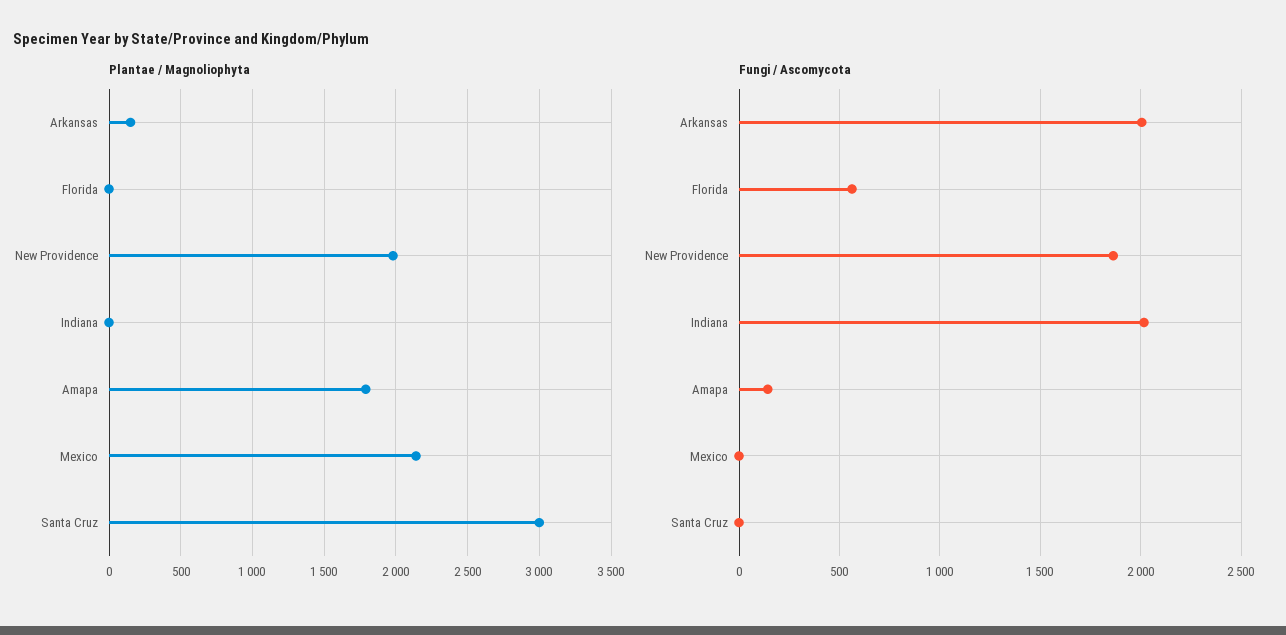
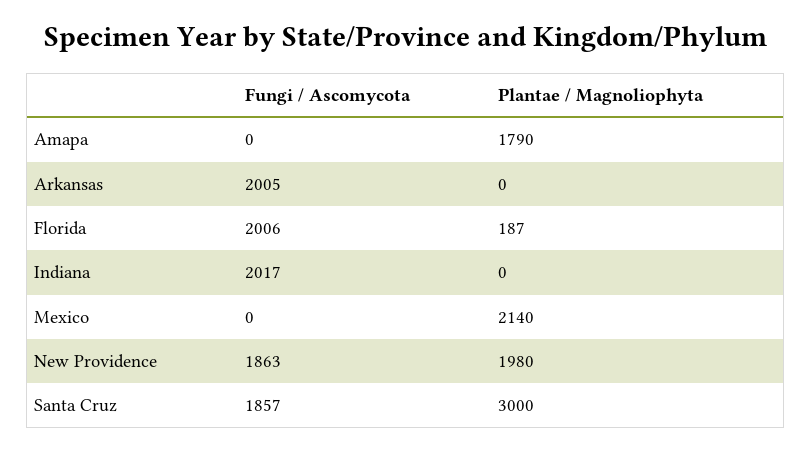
  {
    "Plantae / Magnoliophyta": {
-     "Arkansas": 150,
+     "Arkansas": 0,
-     "Florida": 0,
+     "Florida": 187,
      "New Providence": 1980,
      "Indiana": 0,
      "Amapa": 1790,
      "Mexico": 2140,
      "Santa Cruz": 3000
    },
    "Fungi / Ascomycota": {
      "Arkansas": 2005,
-     "Florida": 550,
+     "Florida": 2006,
      "New Providence": 1863,
      "Indiana": 2017,
-     "Amapa": 150,
+     "Amapa": 0,
      "Mexico": 0,
-     "Santa Cruz": 0
+     "Santa Cruz": 1857
    }
  }

